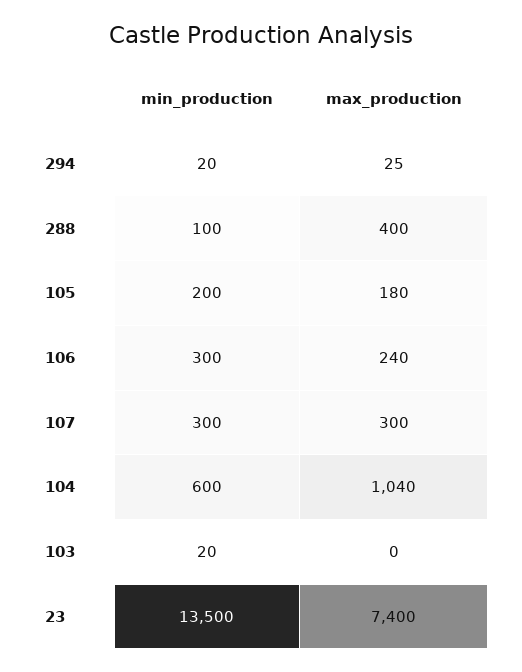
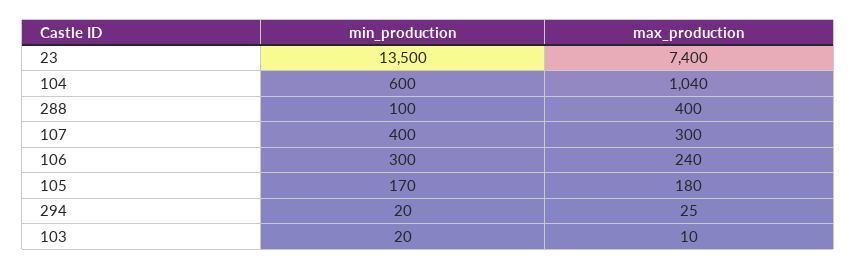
  {
    "min_production": {
      "294": 20,
      "288": 100,
-     "105": 200,
+     "105": 170,
      "106": 300,
-     "107": 300,
+     "107": 400,
      "104": 600,
      "103": 20,
      "23": 13500
    },
    "max_production": {
      "294": 25,
      "288": 400,
      "105": 180,
      "106": 240,
      "107": 300,
      "104": 1040,
-     "103": 0,
+     "103": 10,
      "23": 7400
    }
  }

